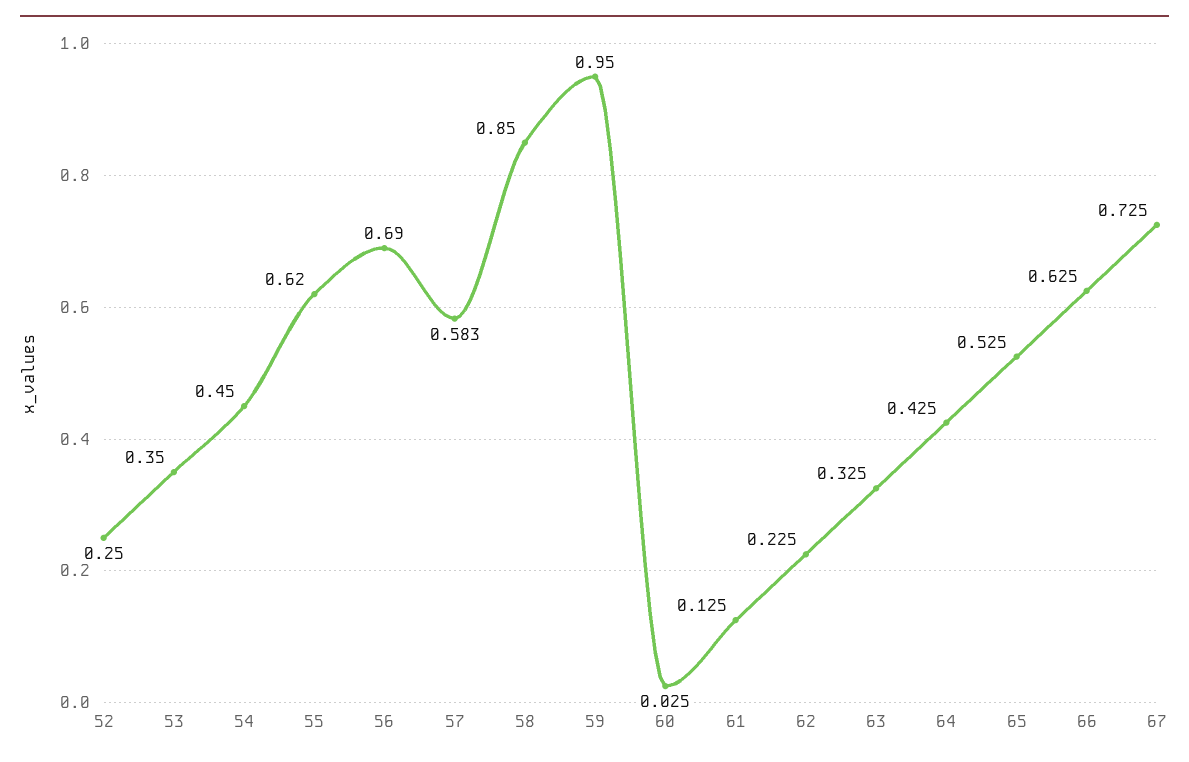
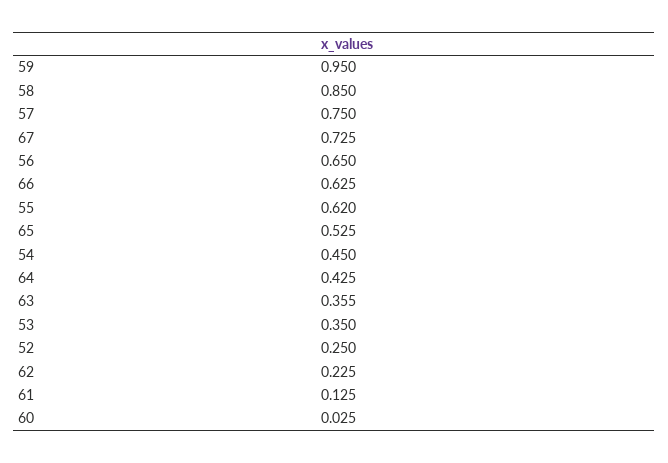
  {
    "52": 0.25,
    "53": 0.35,
    "54": 0.45,
    "55": 0.62,
-   "56": 0.69,
+   "56": 0.65,
-   "57": 0.583,
+   "57": 0.75,
    "58": 0.85,
    "59": 0.95,
    "60": 0.025,
    "61": 0.125,
    "62": 0.225,
-   "63": 0.325,
+   "63": 0.355,
    "64": 0.425,
    "65": 0.525,
    "66": 0.625,
    "67": 0.725
  }

